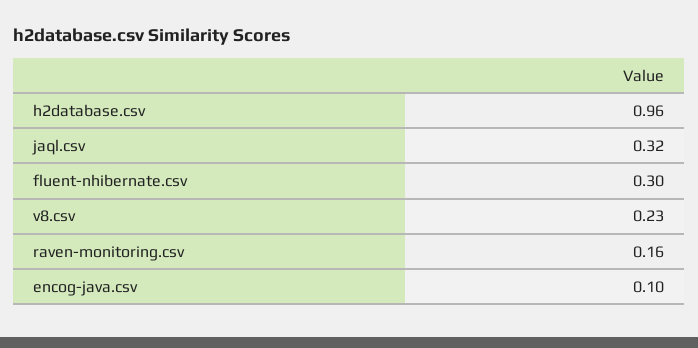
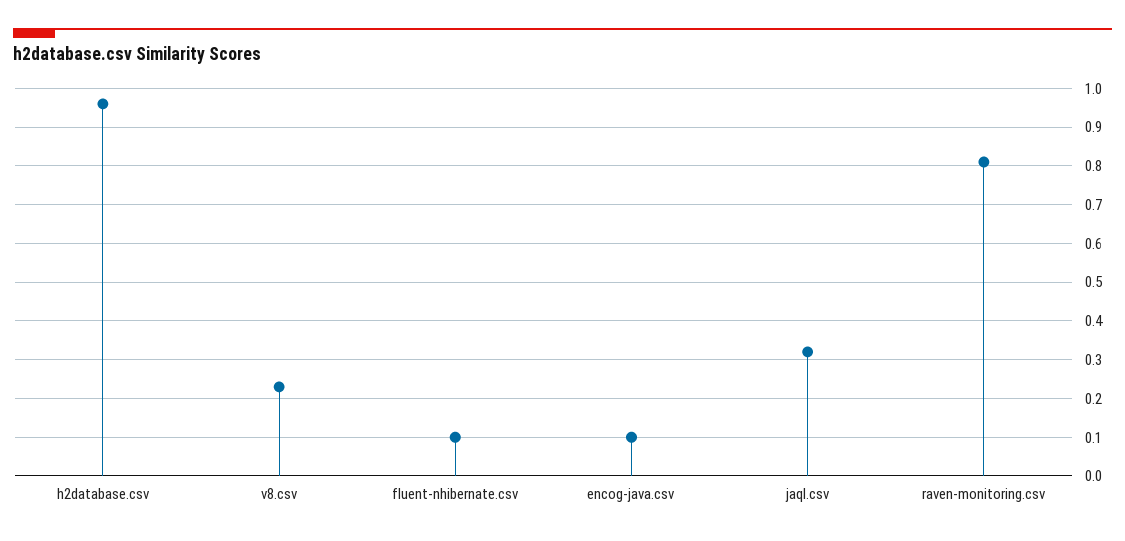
  {
    "h2database.csv": 0.96,
    "jaql.csv": 0.32,
-   "fluent-nhibernate.csv": 0.3,
+   "fluent-nhibernate.csv": 0.1,
    "v8.csv": 0.23,
-   "raven-monitoring.csv": 0.16,
+   "raven-monitoring.csv": 0.8,
    "encog-java.csv": 0.1
  }

